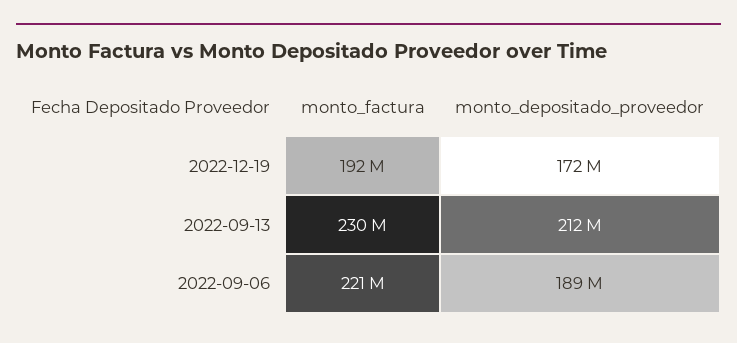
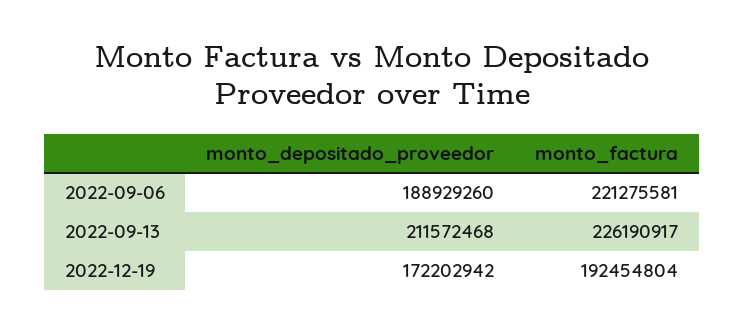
  {
    "monto_factura": {
      "2022-12-19": 192454804,
-     "2022-09-13": 230000000,
+     "2022-09-13": 226190917,
      "2022-09-06": 221275581
    },
    "monto_depositado_proveedor": {
      "2022-12-19": 172202942,
      "2022-09-13": 211572468,
      "2022-09-06": 188929260
    }
  }

